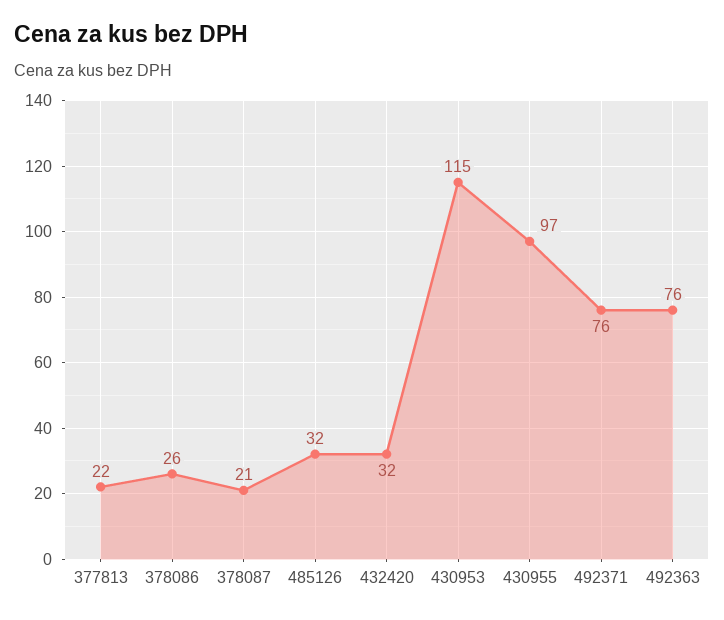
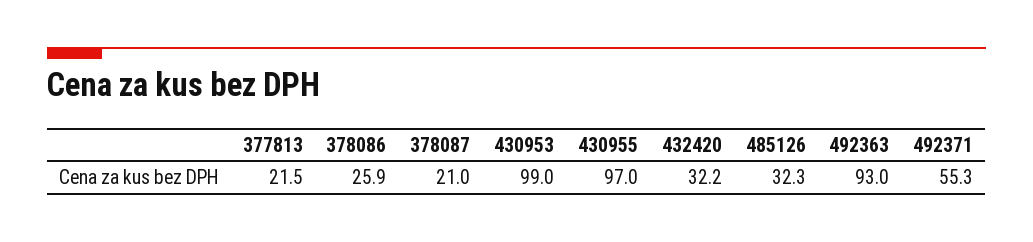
  {
    "377813": 21.5,
    "378086": 25.9,
    "378087": 21,
    "485126": 32.3,
    "432420": 32.2,
-   "430953": 115,
+   "430953": 99,
    "430955": 97,
-   "492371": 76,
+   "492371": 55.3,
-   "492363": 76
+   "492363": 93
  }

